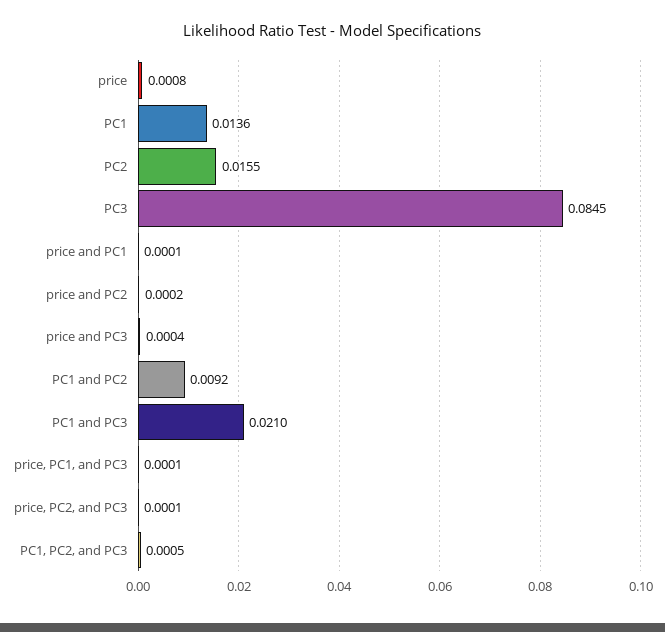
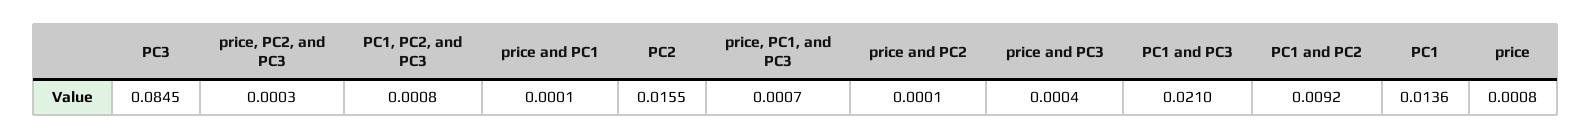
  {
    "price": 0.0008,
    "PC1": 0.0136,
    "PC2": 0.0155,
    "PC3": 0.0845,
    "price and PC1": 0.0001,
-   "price and PC2": 0.0002,
+   "price and PC2": 0.0001,
    "price and PC3": 0.0004,
    "PC1 and PC2": 0.0092,
    "PC1 and PC3": 0.021,
-   "price, PC1, and PC3": 0.0001,
+   "price, PC1, and PC3": 0.0007,
-   "price, PC2, and PC3": 0.0001,
+   "price, PC2, and PC3": 0.0003,
-   "PC1, PC2, and PC3": 0.0005
+   "PC1, PC2, and PC3": 0.0008
  }

